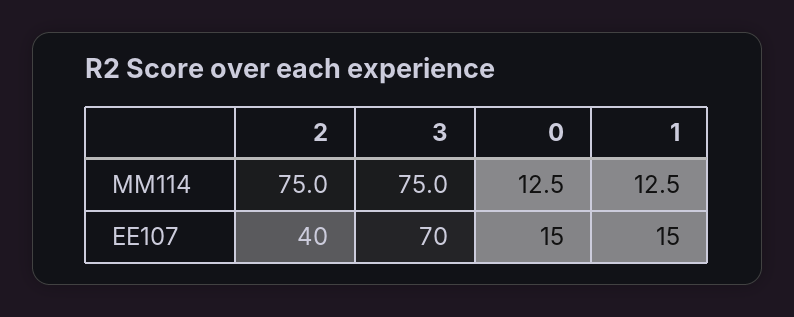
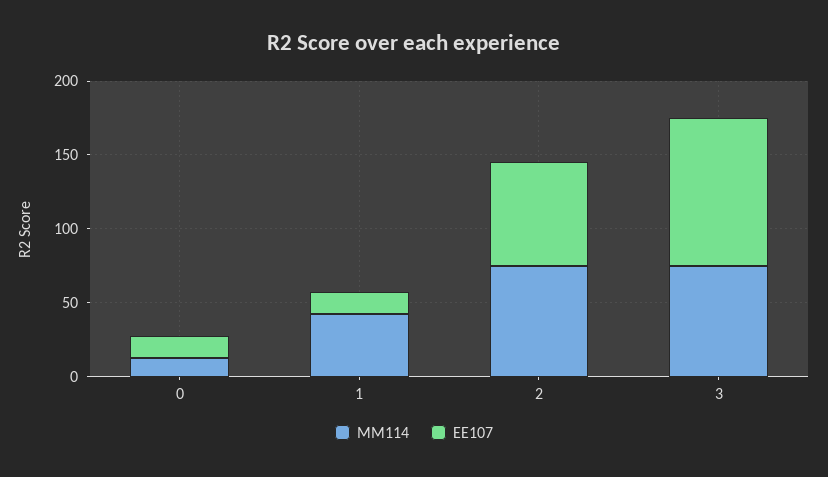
  {
    "MM114": {
      "2": 75,
      "3": 75,
      "0": 12.5,
-     "1": 12.5
+     "1": 40
    },
    "EE107": {
-     "2": 40,
+     "2": 70,
-     "3": 70,
+     "3": 100,
      "0": 15,
      "1": 15
    }
  }

